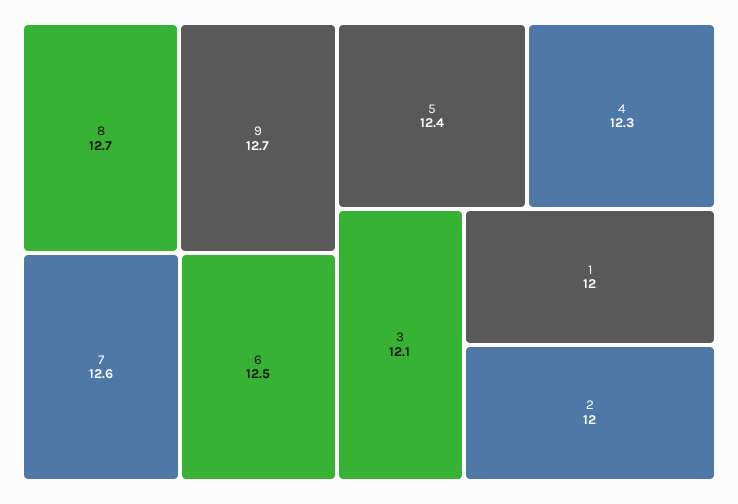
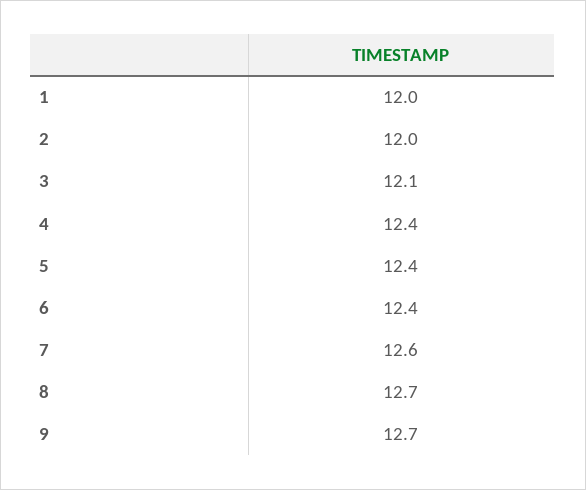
  {
    "8": 12.7,
    "9": 12.7,
    "7": 12.6,
-   "6": 12.5,
+   "6": 12.4,
    "5": 12.4,
-   "4": 12.3,
+   "4": 12.4,
    "3": 12.1,
    "1": 12,
    "2": 12
  }

